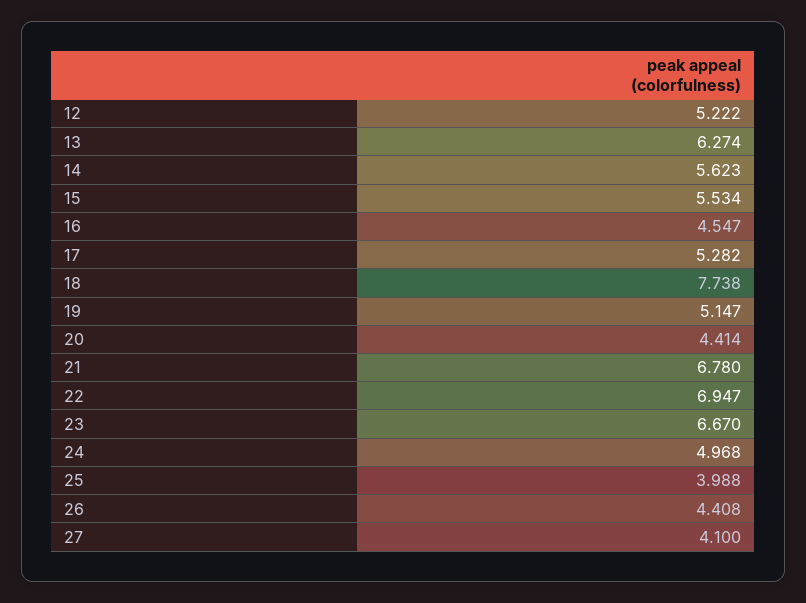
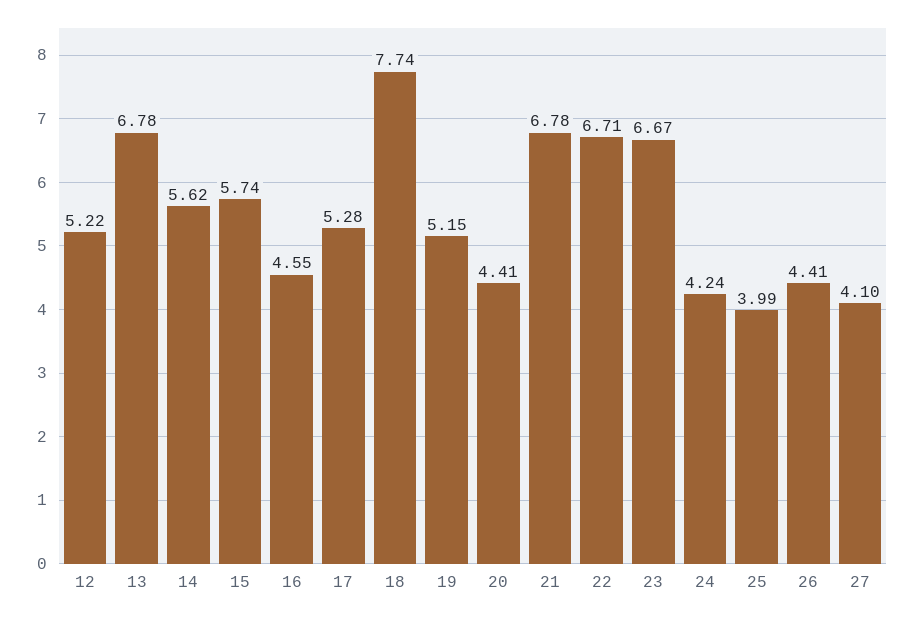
  {
    "12": 5.222,
-   "13": 6.274,
+   "13": 6.78,
    "14": 5.623,
-   "15": 5.534,
+   "15": 5.74,
    "16": 4.547,
    "17": 5.282,
    "18": 7.738,
    "19": 5.147,
    "20": 4.414,
    "21": 6.78,
-   "22": 6.947,
+   "22": 6.71,
    "23": 6.67,
-   "24": 4.968,
+   "24": 4.24,
    "25": 3.988,
    "26": 4.408,
    "27": 4.1
  }

